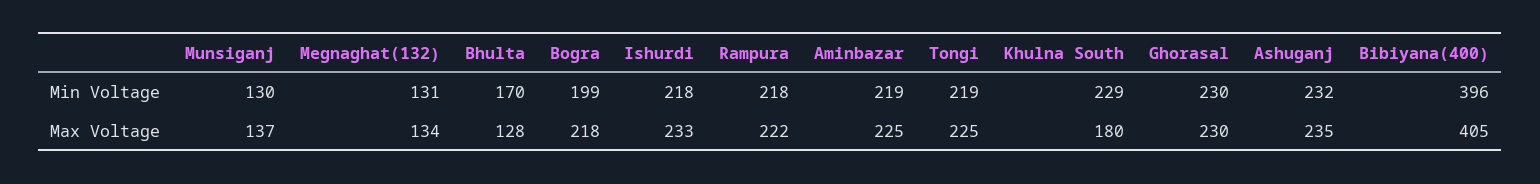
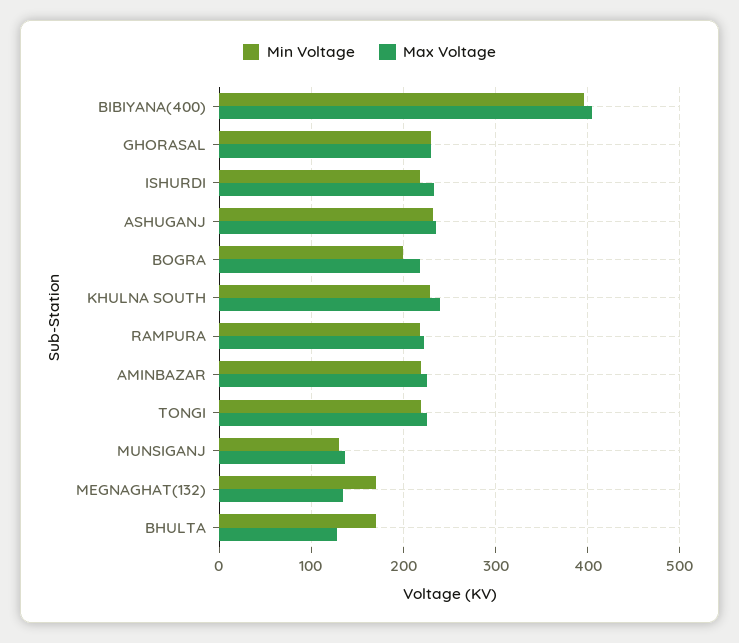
  {
    "Min Voltage": {
      "Munsiganj": 130,
-     "Megnaghat(132)": 131,
+     "Megnaghat(132)": 170,
      "Bhulta": 170,
      "Bogra": 199,
      "Ishurdi": 218,
      "Rampura": 218,
      "Aminbazar": 219,
      "Tongi": 219,
      "Khulna South": 229,
      "Ghorasal": 230,
      "Ashuganj": 232,
      "Bibiyana(400)": 396
    },
    "Max Voltage": {
      "Munsiganj": 137,
      "Megnaghat(132)": 134,
      "Bhulta": 128,
      "Bogra": 218,
      "Ishurdi": 233,
      "Rampura": 222,
      "Aminbazar": 225,
      "Tongi": 225,
-     "Khulna South": 180,
+     "Khulna South": 240,
      "Ghorasal": 230,
      "Ashuganj": 235,
      "Bibiyana(400)": 405
    }
  }

